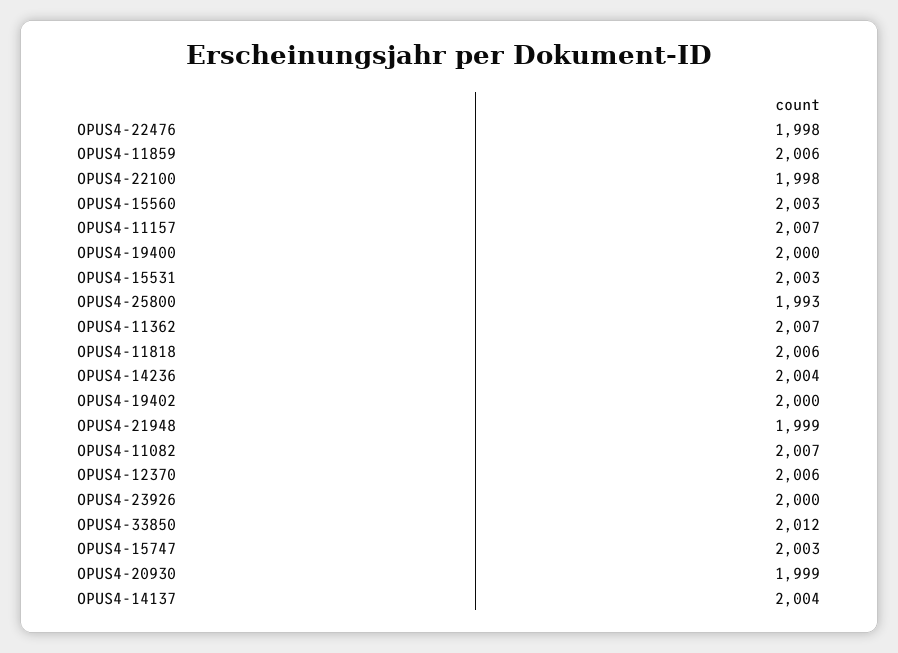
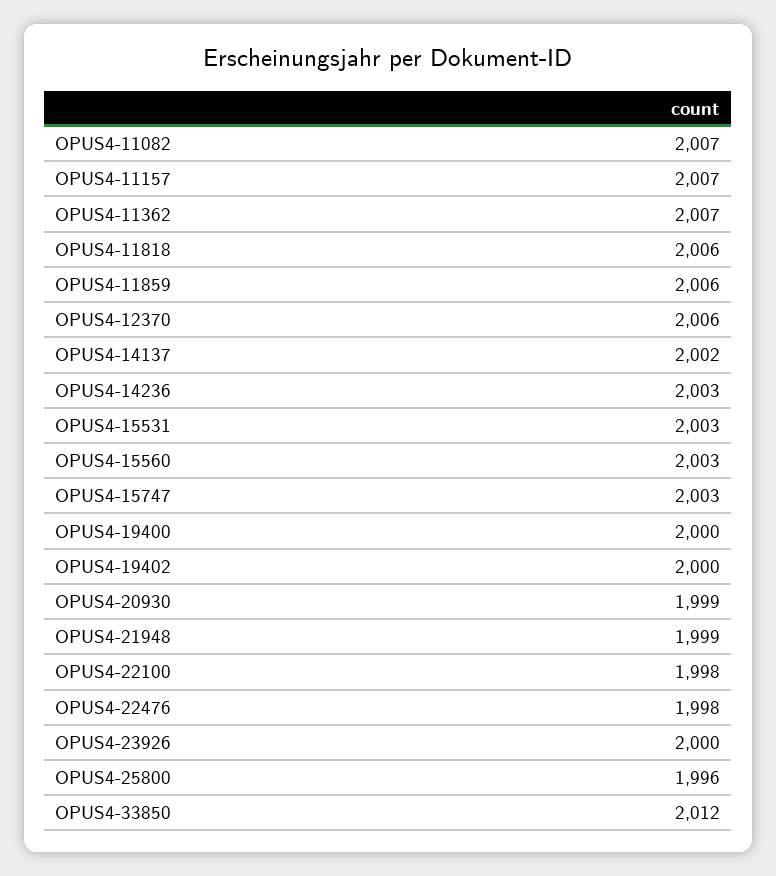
  {
    "OPUS4-22476": 1998,
    "OPUS4-11859": 2006,
    "OPUS4-22100": 1998,
    "OPUS4-15560": 2003,
    "OPUS4-11157": 2007,
    "OPUS4-19400": 2000,
    "OPUS4-15531": 2003,
-   "OPUS4-25800": 1993,
+   "OPUS4-25800": 1996,
    "OPUS4-11362": 2007,
    "OPUS4-11818": 2006,
-   "OPUS4-14236": 2004,
+   "OPUS4-14236": 2003,
    "OPUS4-19402": 2000,
    "OPUS4-21948": 1999,
    "OPUS4-11082": 2007,
    "OPUS4-12370": 2006,
    "OPUS4-23926": 2000,
    "OPUS4-33850": 2012,
    "OPUS4-15747": 2003,
    "OPUS4-20930": 1999,
-   "OPUS4-14137": 2004
+   "OPUS4-14137": 2002
  }

